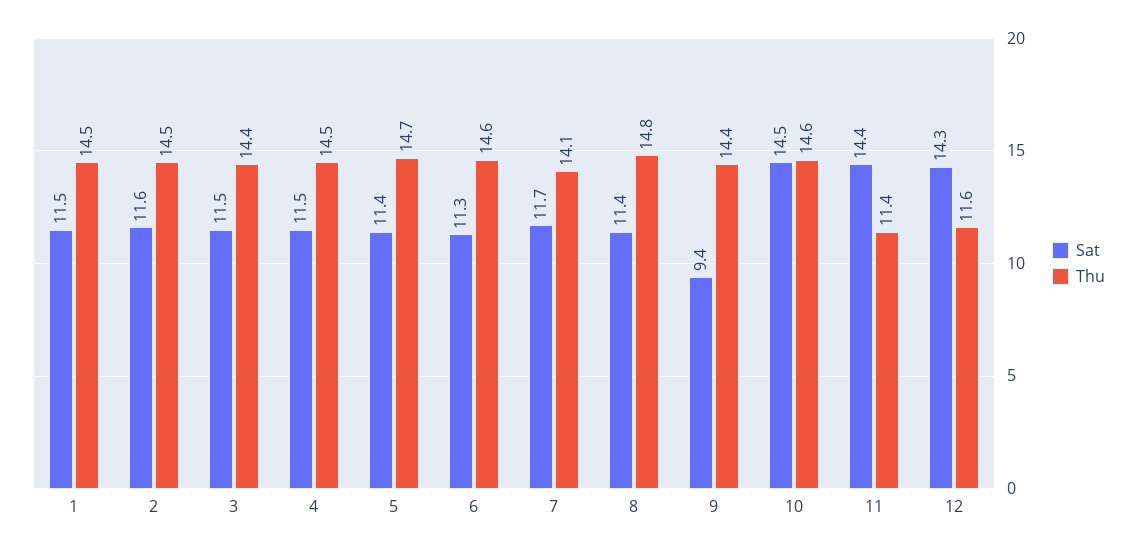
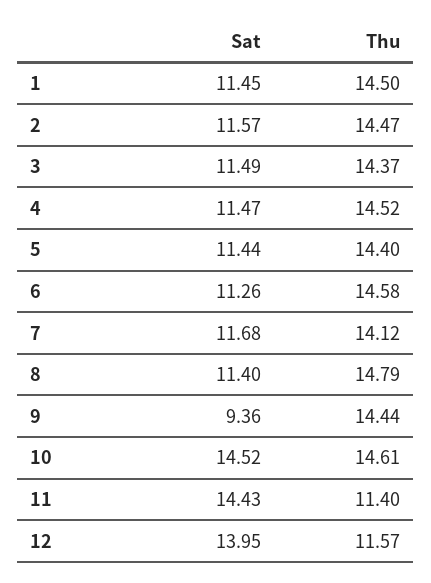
  {
    "Sat": {
      "1": 11.45,
      "2": 11.57,
      "3": 11.49,
      "4": 11.47,
      "5": 11.44,
      "6": 11.26,
      "7": 11.68,
      "8": 11.4,
      "9": 9.36,
      "10": 14.52,
      "11": 14.43,
-     "12": 14.3
+     "12": 13.95
    },
    "Thu": {
      "1": 14.5,
      "2": 14.47,
      "3": 14.37,
      "4": 14.52,
-     "5": 14.7,
+     "5": 14.4,
      "6": 14.58,
      "7": 14.12,
      "8": 14.79,
      "9": 14.44,
      "10": 14.61,
      "11": 11.4,
      "12": 11.57
    }
  }

